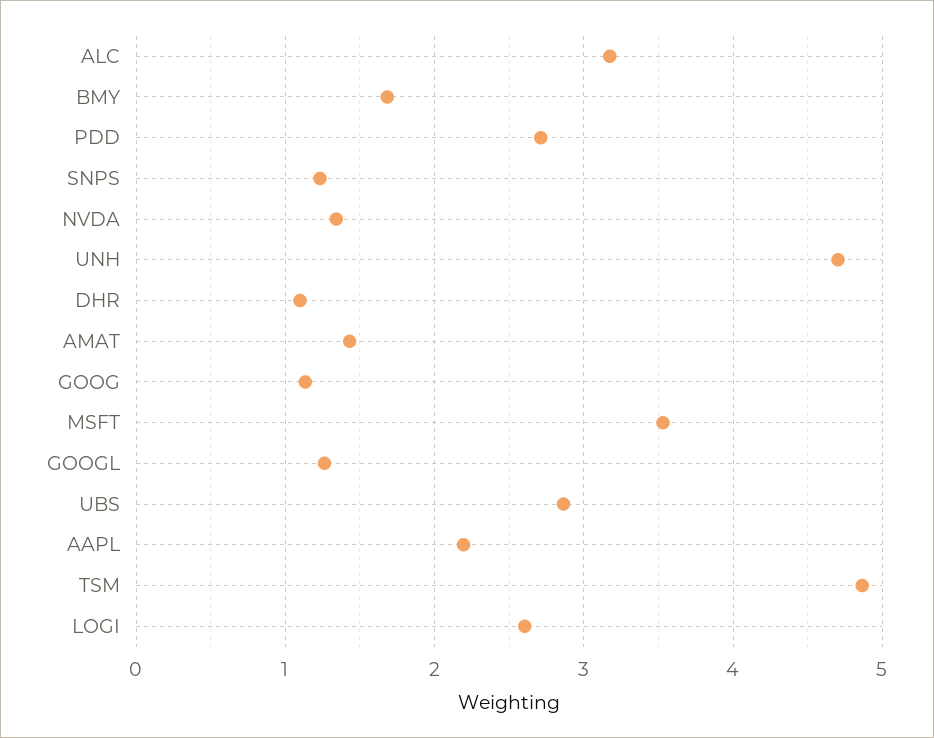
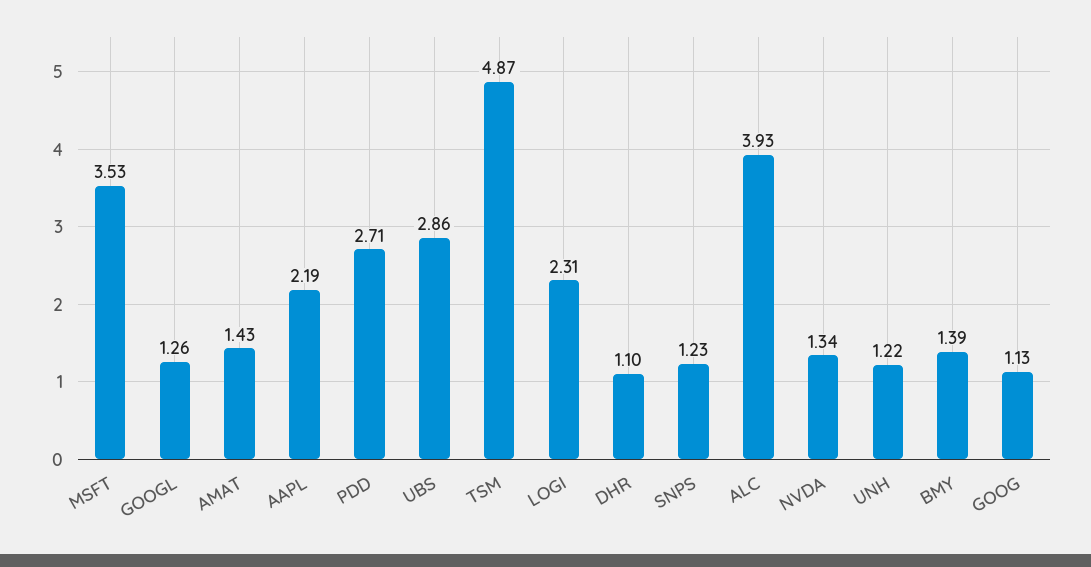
  {
-   "ALC": 3.2,
+   "ALC": 3.93,
-   "BMY": 1.7,
+   "BMY": 1.39,
    "PDD": 2.71,
    "SNPS": 1.23,
    "NVDA": 1.34,
-   "UNH": 4.7,
+   "UNH": 1.22,
    "DHR": 1.1,
    "AMAT": 1.43,
    "GOOG": 1.13,
    "MSFT": 3.53,
    "GOOGL": 1.26,
    "UBS": 2.86,
    "AAPL": 2.19,
    "TSM": 4.87,
-   "LOGI": 2.6
+   "LOGI": 2.31
  }

